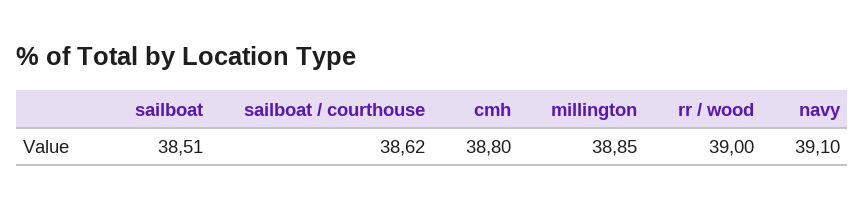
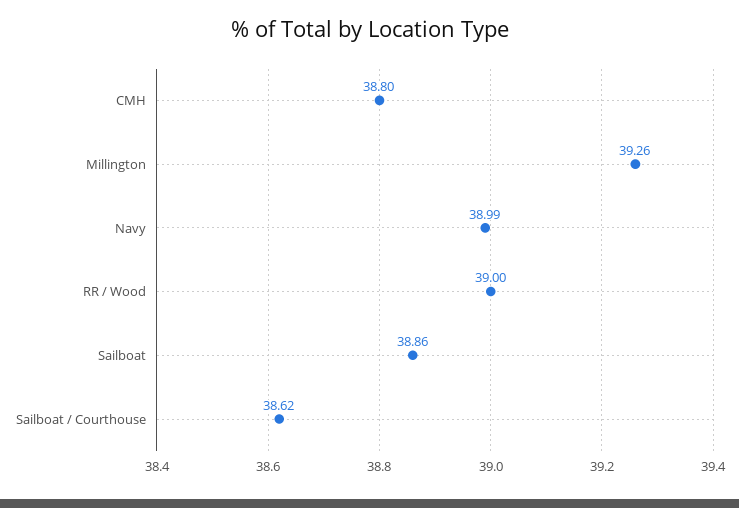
  {
-   "sailboat": 38.51,
+   "sailboat": 38.86,
    "sailboat / courthouse": 38.62,
    "cmh": 38.8,
-   "millington": 38.85,
+   "millington": 39.26,
    "rr / wood": 39,
-   "navy": 39.1
+   "navy": 38.99
  }

